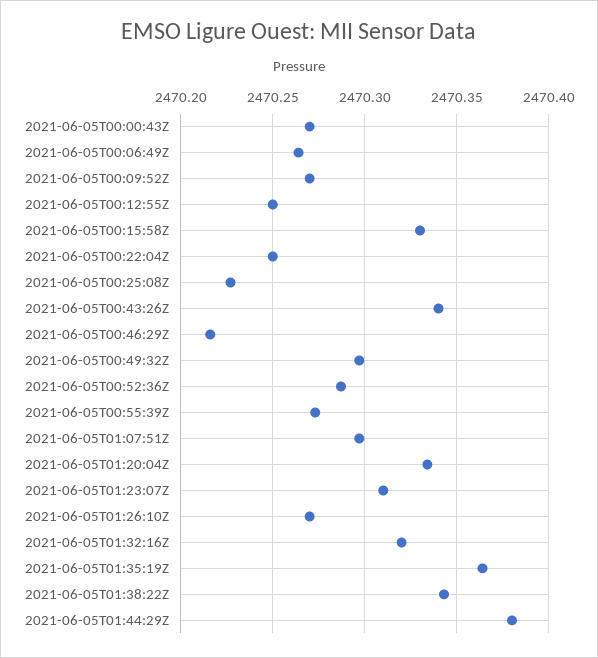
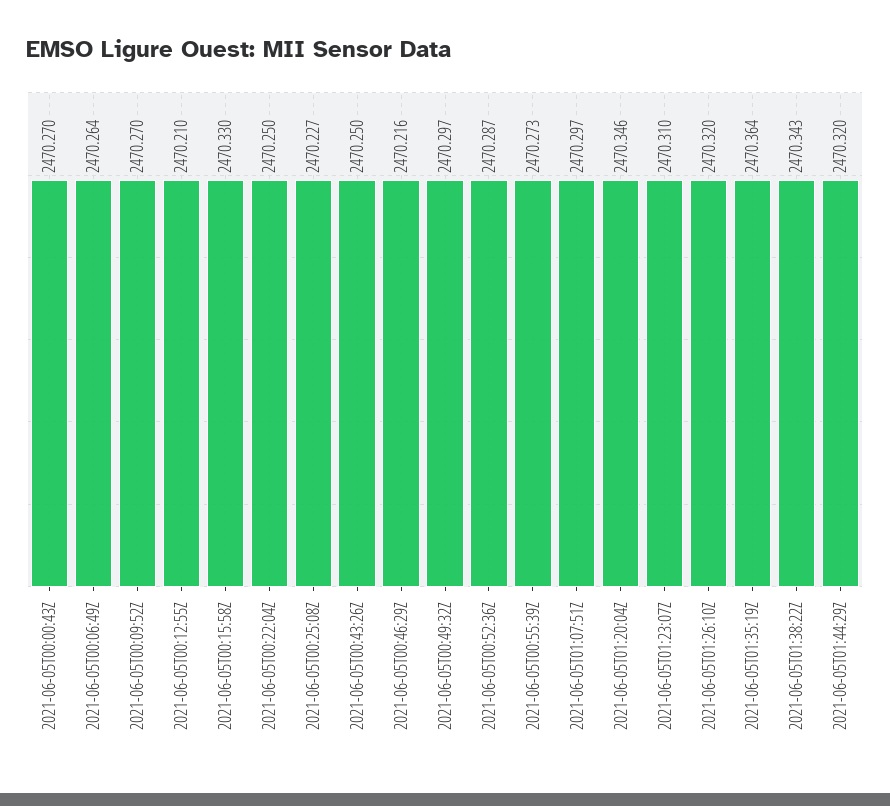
  {
    "2021-06-05T00:00:43Z": 2470.27,
    "2021-06-05T00:06:49Z": 2470.264,
    "2021-06-05T00:09:52Z": 2470.27,
-   "2021-06-05T00:12:55Z": 2470.25,
+   "2021-06-05T00:12:55Z": 2470.21,
    "2021-06-05T00:15:58Z": 2470.33,
    "2021-06-05T00:22:04Z": 2470.25,
    "2021-06-05T00:25:08Z": 2470.227,
-   "2021-06-05T00:43:26Z": 2470.34,
+   "2021-06-05T00:43:26Z": 2470.25,
    "2021-06-05T00:46:29Z": 2470.216,
    "2021-06-05T00:49:32Z": 2470.297,
    "2021-06-05T00:52:36Z": 2470.287,
    "2021-06-05T00:55:39Z": 2470.273,
    "2021-06-05T01:07:51Z": 2470.297,
-   "2021-06-05T01:20:04Z": 2470.335,
+   "2021-06-05T01:20:04Z": 2470.346,
    "2021-06-05T01:23:07Z": 2470.31,
-   "2021-06-05T01:26:10Z": 2470.27,
+   "2021-06-05T01:26:10Z": 2470.32,
-   "2021-06-05T01:32:16Z": 2470.32,
    "2021-06-05T01:35:19Z": 2470.364,
    "2021-06-05T01:38:22Z": 2470.343,
-   "2021-06-05T01:44:29Z": 2470.38
+   "2021-06-05T01:44:29Z": 2470.32
  }

